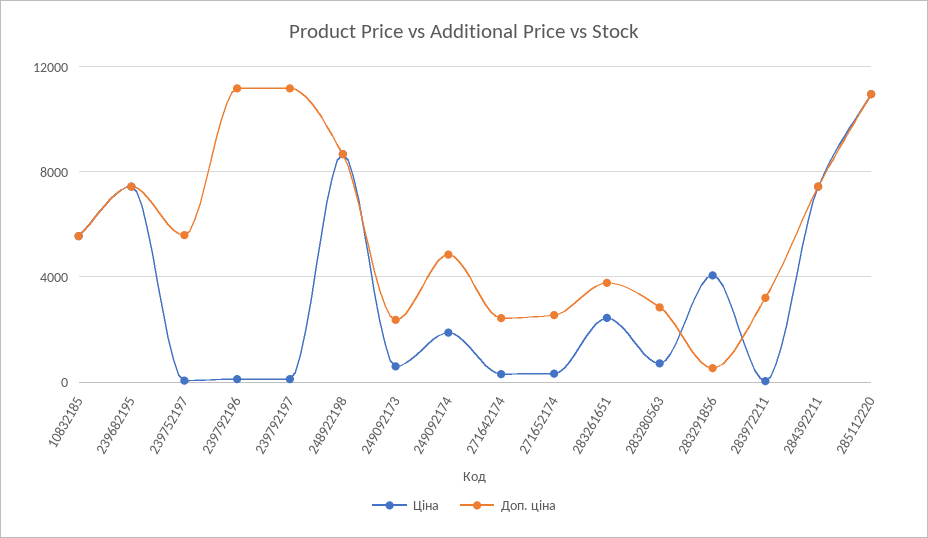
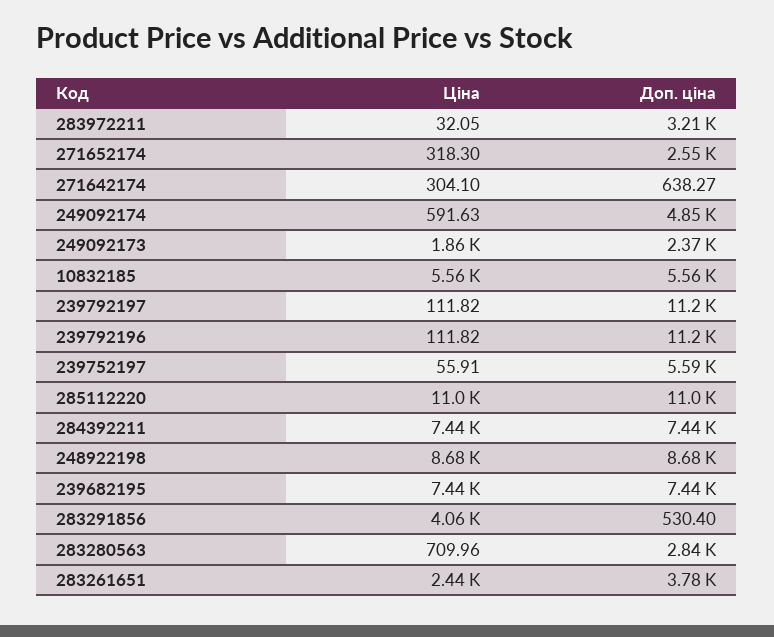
  {
    "Ціна": {
      "10832185": 5560,
      "239682195": 7440,
      "239752197": 55.91,
      "239792196": 111.82,
      "239792197": 111.82,
      "248922198": 8680,
-     "249092173": 500,
+     "249092173": 1860,
-     "249092174": 2000,
+     "249092174": 591.63,
      "271642174": 304.1,
      "271652174": 318.3,
      "283261651": 2440,
      "283280563": 709.96,
      "283291856": 4060,
      "283972211": 32.05,
      "284392211": 7440,
      "285112220": 11000
    },
    "Доп. ціна": {
      "10832185": 5560,
      "239682195": 7440,
      "239752197": 5590,
      "239792196": 11200,
      "239792197": 11200,
      "248922198": 8680,
      "249092173": 2370,
      "249092174": 4850,
-     "271642174": 2500,
+     "271642174": 638.27,
      "271652174": 2550,
      "283261651": 3780,
      "283280563": 2840,
      "283291856": 530.4,
      "283972211": 3210,
      "284392211": 7440,
      "285112220": 11000
    }
  }

